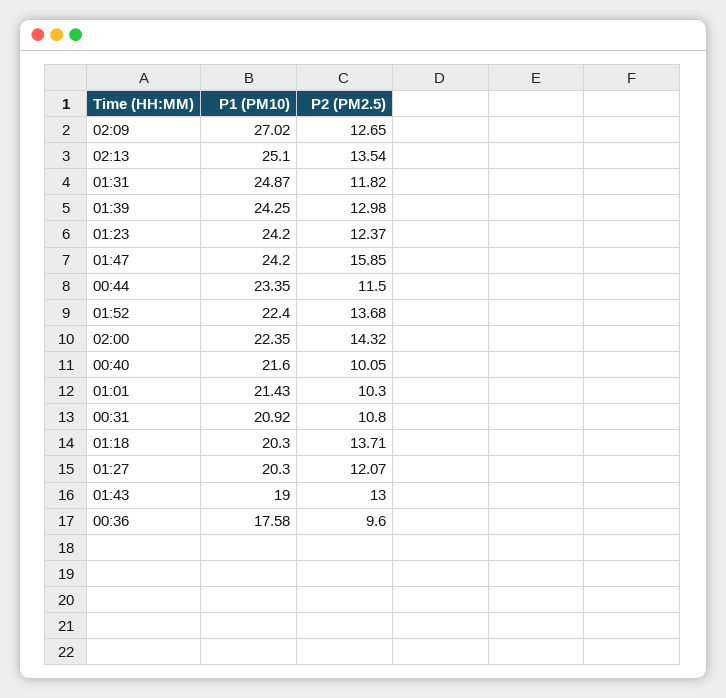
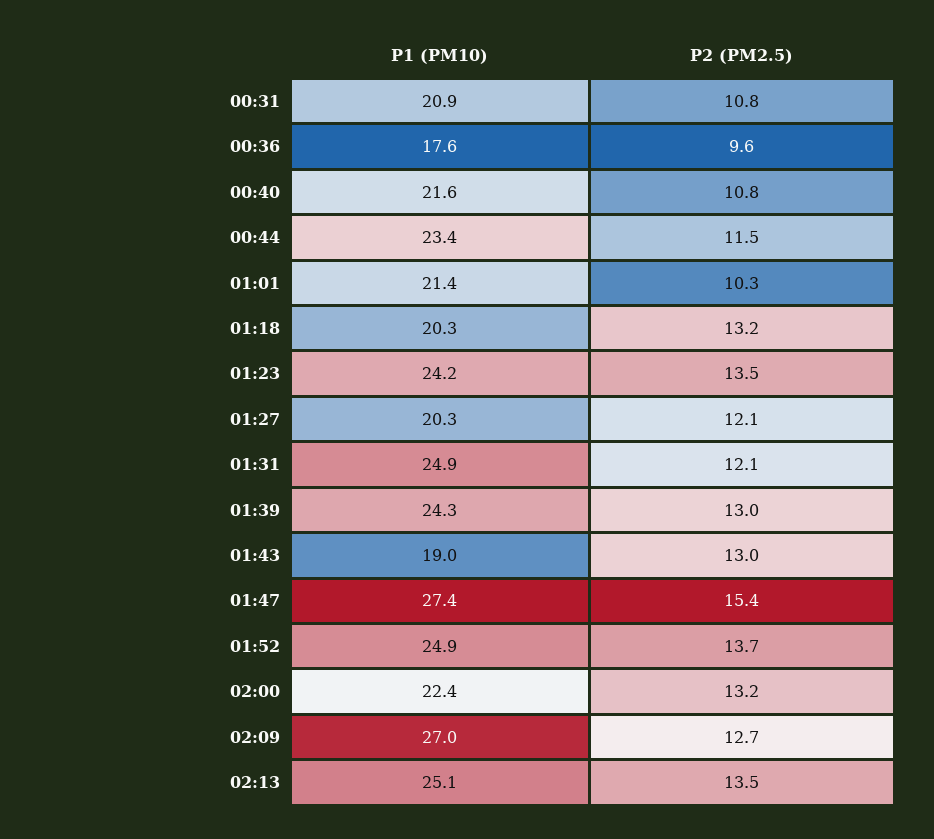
  {
    "P1 (PM10)": {
      "02:09": 27.02,
      "02:13": 25.1,
      "01:31": 24.87,
      "01:39": 24.25,
      "01:23": 24.2,
-     "01:47": 24.2,
+     "01:47": 27.4,
      "00:44": 23.35,
-     "01:52": 22.4,
+     "01:52": 24.9,
      "02:00": 22.35,
      "00:40": 21.6,
      "01:01": 21.43,
      "00:31": 20.92,
      "01:18": 20.3,
      "01:27": 20.3,
      "01:43": 19,
      "00:36": 17.58
    },
    "P2 (PM2.5)": {
      "02:09": 12.65,
      "02:13": 13.54,
-     "01:31": 11.82,
+     "01:31": 12.1,
      "01:39": 12.98,
-     "01:23": 12.37,
+     "01:23": 13.5,
-     "01:47": 15.85,
+     "01:47": 15.4,
      "00:44": 11.5,
      "01:52": 13.68,
-     "02:00": 14.32,
+     "02:00": 13.2,
-     "00:40": 10.05,
+     "00:40": 10.8,
      "01:01": 10.3,
      "00:31": 10.8,
-     "01:18": 13.71,
+     "01:18": 13.2,
      "01:27": 12.07,
      "01:43": 13,
      "00:36": 9.6
    }
  }

